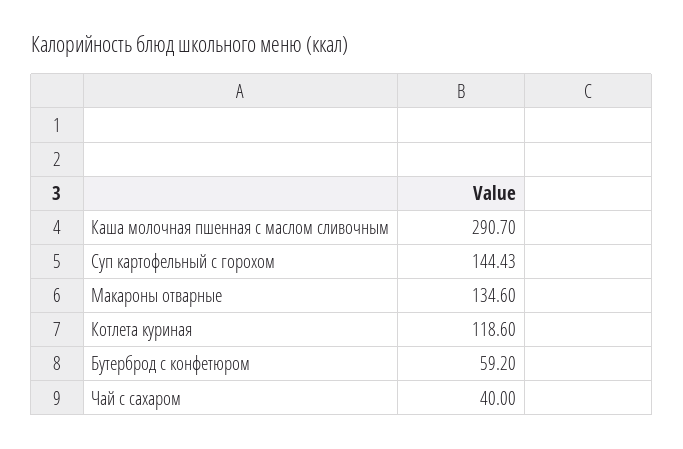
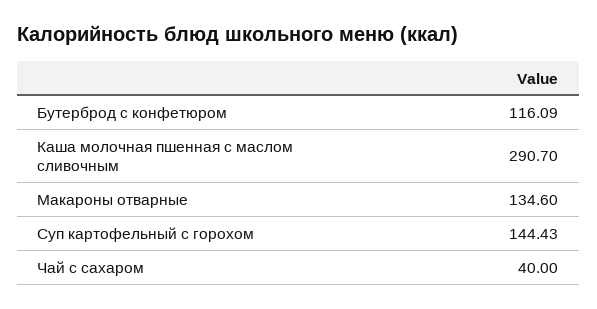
  {
    "Каша молочная пшенная с маслом сливочным": 290.7,
    "Суп картофельный с горохом": 144.43,
    "Макароны отварные": 134.6,
-   "Котлета куриная": 118.6,
-   "Бутерброд с конфетюром": 59.2,
+   "Бутерброд с конфетюром": 116.09,
    "Чай с сахаром": 40
  }

